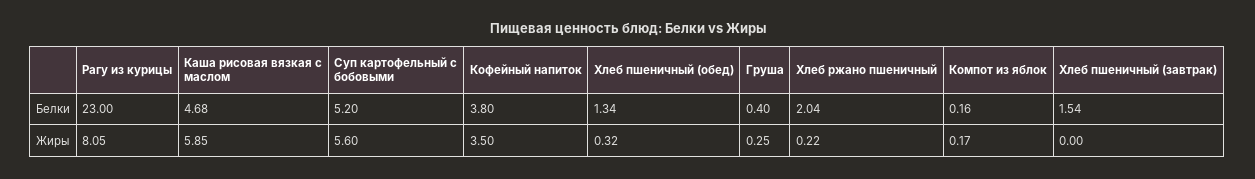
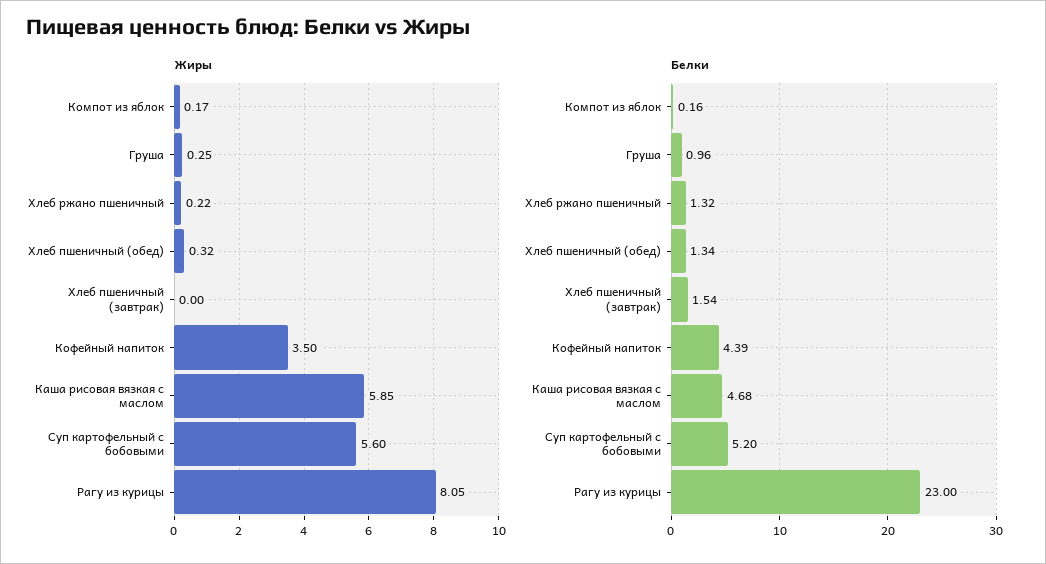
  {
    "Белки": {
      "Рагу из курицы": 23,
      "Каша рисовая вязкая с маслом": 4.68,
      "Суп картофельный с бобовыми": 5.2,
-     "Кофейный напиток": 3.8,
+     "Кофейный напиток": 4.39,
      "Хлеб пшеничный (обед)": 1.34,
-     "Груша": 0.4,
+     "Груша": 0.96,
-     "Хлеб ржано пшеничный": 2.04,
+     "Хлеб ржано пшеничный": 1.32,
      "Компот из яблок": 0.16,
      "Хлеб пшеничный (завтрак)": 1.54
    },
    "Жиры": {
      "Рагу из курицы": 8.05,
      "Каша рисовая вязкая с маслом": 5.85,
      "Суп картофельный с бобовыми": 5.6,
      "Кофейный напиток": 3.5,
      "Хлеб пшеничный (обед)": 0.32,
      "Груша": 0.25,
      "Хлеб ржано пшеничный": 0.22,
      "Компот из яблок": 0.17,
      "Хлеб пшеничный (завтрак)": 0
    }
  }

